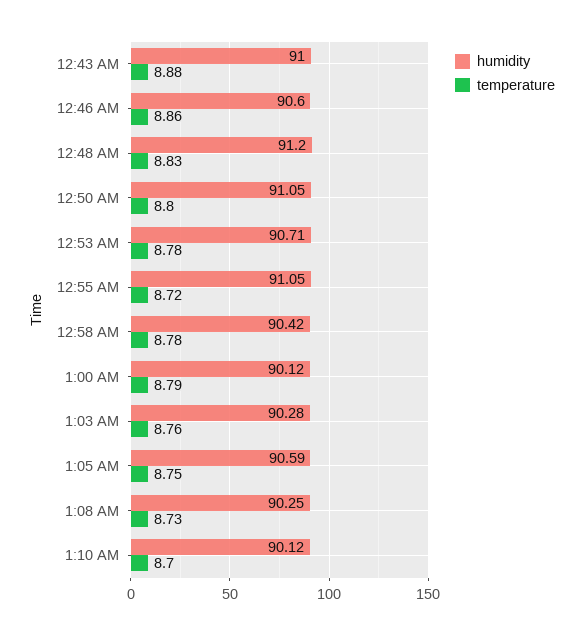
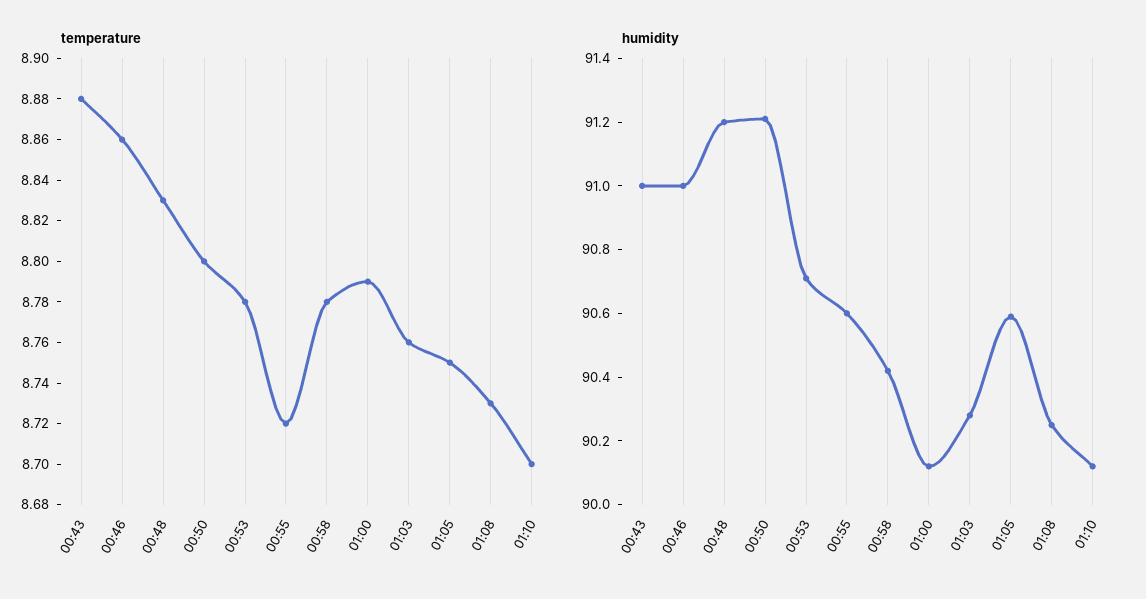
  {
    "humidity": {
      "12:43 AM": 91,
-     "12:46 AM": 90.6,
+     "12:46 AM": 91,
      "12:48 AM": 91.2,
-     "12:50 AM": 91.05,
+     "12:50 AM": 91.2,
      "12:53 AM": 90.71,
-     "12:55 AM": 91.05,
+     "12:55 AM": 90.6,
      "12:58 AM": 90.42,
      "1:00 AM": 90.12,
      "1:03 AM": 90.28,
      "1:05 AM": 90.59,
      "1:08 AM": 90.25,
      "1:10 AM": 90.12
    },
    "temperature": {
      "12:43 AM": 8.88,
      "12:46 AM": 8.86,
      "12:48 AM": 8.83,
      "12:50 AM": 8.8,
      "12:53 AM": 8.78,
      "12:55 AM": 8.72,
      "12:58 AM": 8.78,
      "1:00 AM": 8.79,
      "1:03 AM": 8.76,
      "1:05 AM": 8.75,
      "1:08 AM": 8.73,
      "1:10 AM": 8.7
    }
  }

